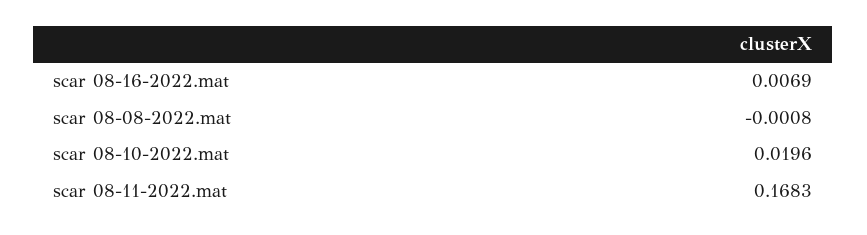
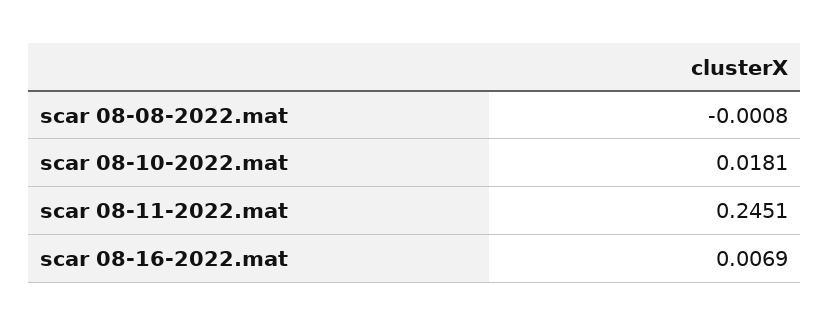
  {
    "scar 08-16-2022.mat": 0.0069,
    "scar 08-08-2022.mat": -0.0008,
-   "scar 08-10-2022.mat": 0.0196,
+   "scar 08-10-2022.mat": 0.0181,
-   "scar 08-11-2022.mat": 0.1683
+   "scar 08-11-2022.mat": 0.2451
  }

